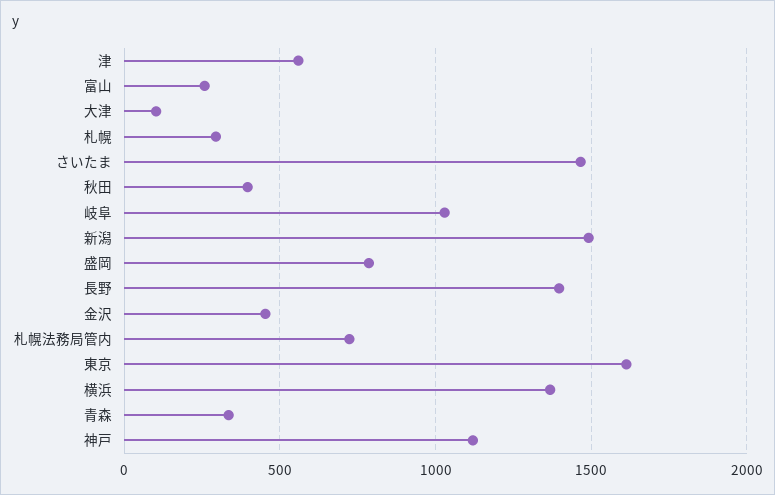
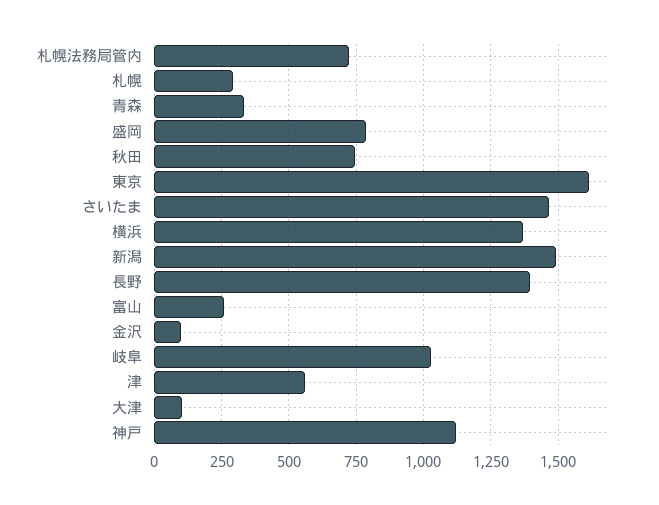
  {
    "津": 550,
    "富山": 250,
    "大津": 100,
    "札幌": 300,
    "さいたま": 1475,
-   "秋田": 400,
+   "秋田": 750,
    "岐阜": 1025,
    "新潟": 1500,
    "盛岡": 775,
    "長野": 1400,
-   "金沢": 450,
+   "金沢": 100,
    "札幌法務局管内": 725,
    "東京": 1625,
    "横浜": 1375,
    "青森": 325,
    "神戸": 1125
  }

